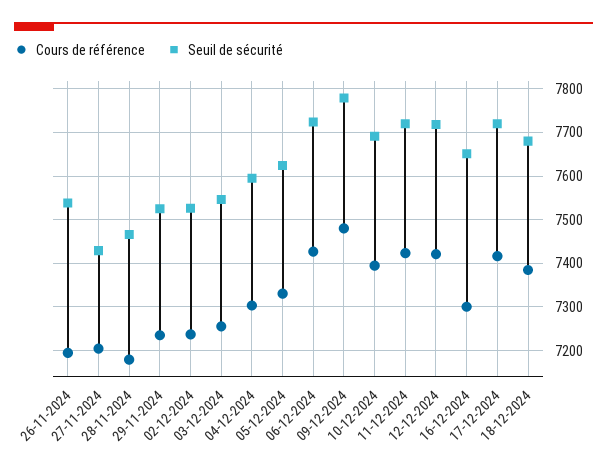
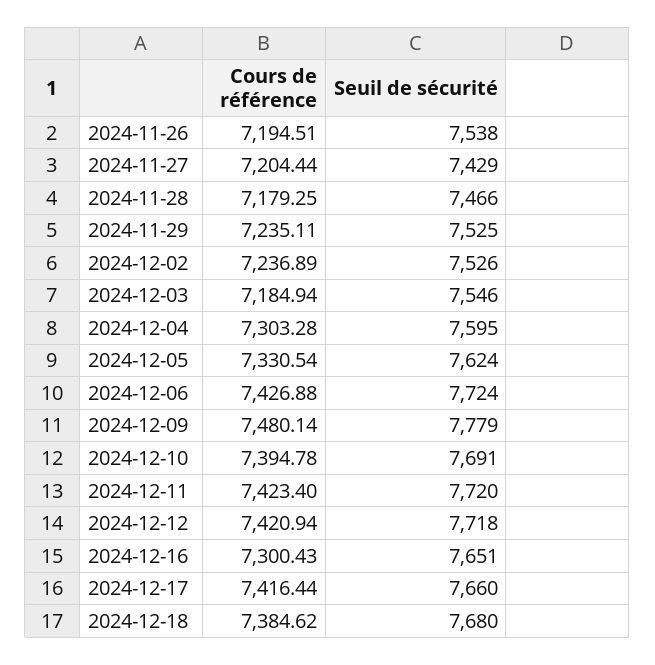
  {
    "Cours de référence": {
      "26-11-2024": 7194.51,
      "27-11-2024": 7204.44,
      "28-11-2024": 7179.25,
      "29-11-2024": 7235.11,
      "02-12-2024": 7236.89,
-     "03-12-2024": 7260,
+     "03-12-2024": 7184.94,
      "04-12-2024": 7303.28,
      "05-12-2024": 7330.54,
      "06-12-2024": 7426.88,
      "09-12-2024": 7480.14,
      "10-12-2024": 7394.78,
      "11-12-2024": 7423.4,
      "12-12-2024": 7420.94,
      "16-12-2024": 7300.43,
      "17-12-2024": 7416.44,
      "18-12-2024": 7384.62
    },
    "Seuil de sécurité": {
      "26-11-2024": 7538,
      "27-11-2024": 7429,
      "28-11-2024": 7466,
      "29-11-2024": 7525,
      "02-12-2024": 7526,
      "03-12-2024": 7546,
      "04-12-2024": 7595,
      "05-12-2024": 7624,
      "06-12-2024": 7724,
      "09-12-2024": 7779,
      "10-12-2024": 7691,
      "11-12-2024": 7720,
      "12-12-2024": 7718,
      "16-12-2024": 7651,
-     "17-12-2024": 7720,
+     "17-12-2024": 7660,
      "18-12-2024": 7680
    }
  }

